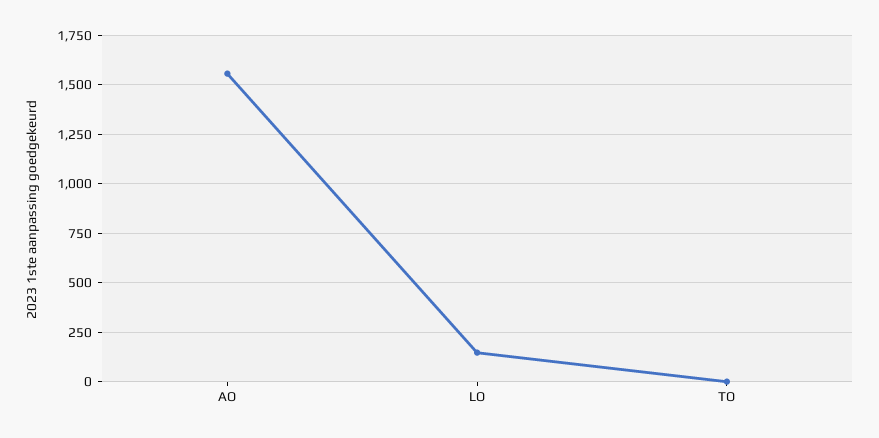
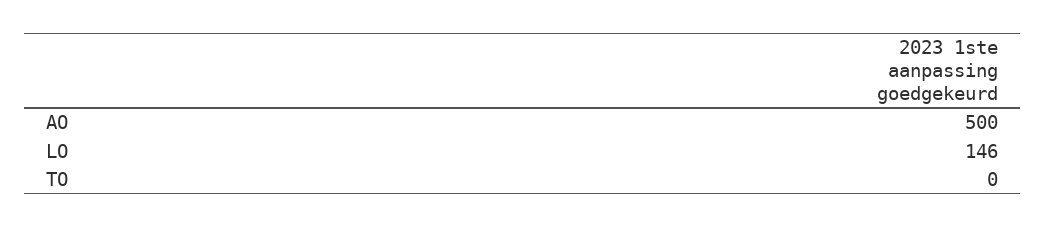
  {
-   "AO": 1550,
+   "AO": 500,
    "LO": 146,
    "TO": 0
  }

